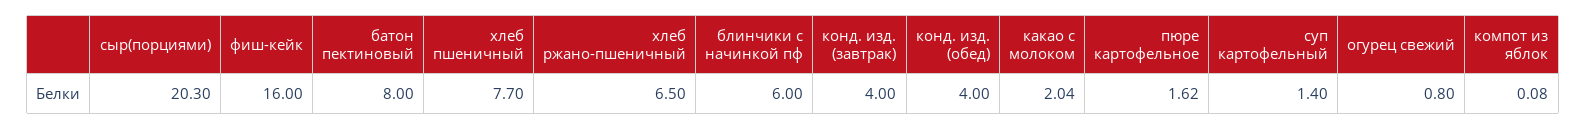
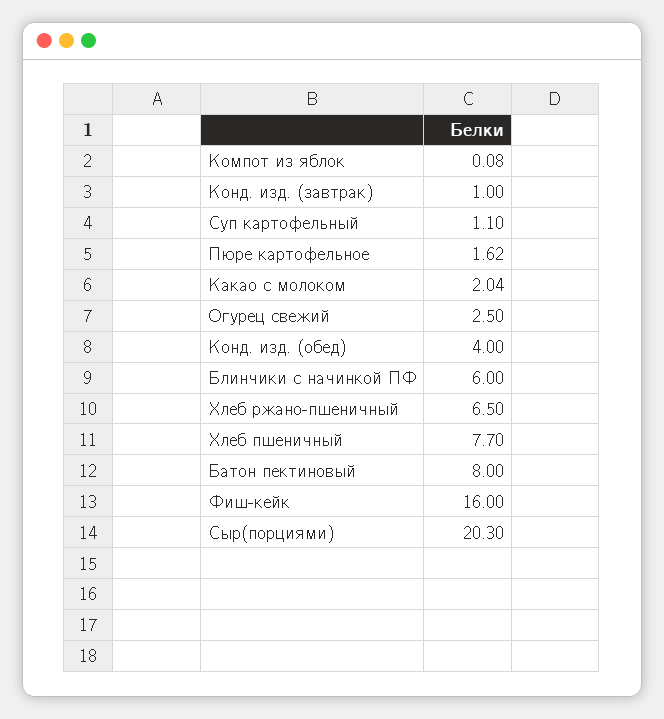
  {
    "сыр(порциями)": 20.3,
    "фиш-кейк": 16,
    "батон пектиновый": 8,
    "хлеб пшеничный": 7.7,
    "хлеб ржано-пшеничный": 6.5,
    "блинчики с начинкой пф": 6,
-   "конд. изд. (завтрак)": 4,
+   "конд. изд. (завтрак)": 1,
    "конд. изд. (обед)": 4,
    "какао с молоком": 2.04,
    "пюре картофельное": 1.62,
-   "суп картофельный": 1.4,
+   "суп картофельный": 1.1,
-   "огурец свежий": 0.8,
+   "огурец свежий": 2.5,
    "компот из яблок": 0.08
  }

